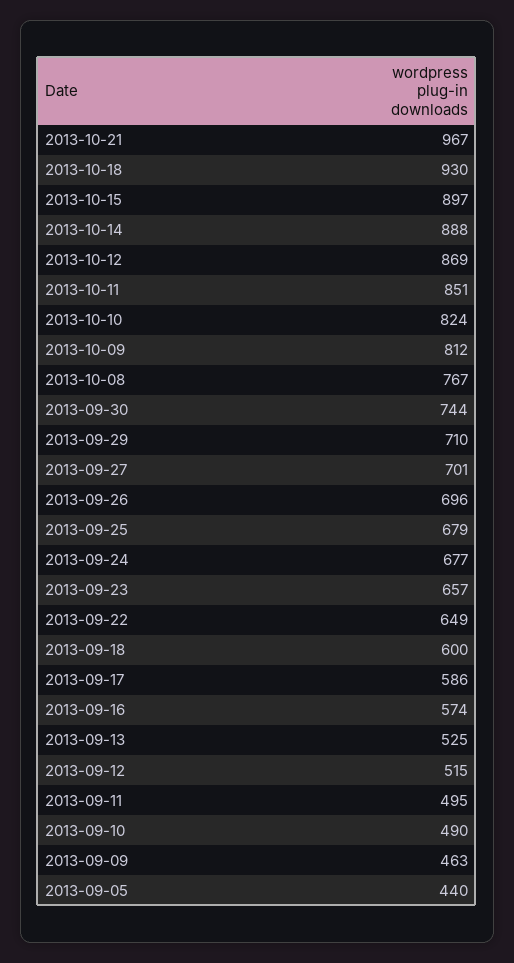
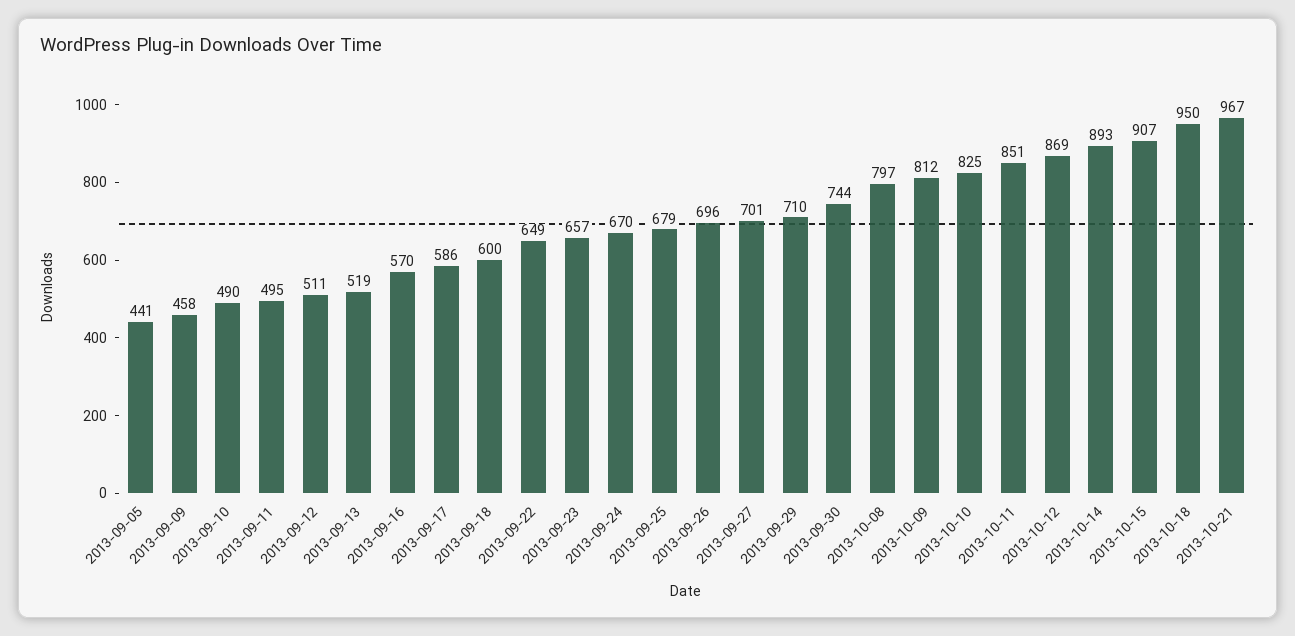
  {
    "2013-10-21": 967,
-   "2013-10-18": 930,
+   "2013-10-18": 950,
-   "2013-10-15": 897,
+   "2013-10-15": 907,
-   "2013-10-14": 888,
+   "2013-10-14": 893,
    "2013-10-12": 869,
    "2013-10-11": 851,
-   "2013-10-10": 824,
+   "2013-10-10": 825,
    "2013-10-09": 812,
-   "2013-10-08": 767,
+   "2013-10-08": 797,
    "2013-09-30": 744,
    "2013-09-29": 710,
    "2013-09-27": 701,
    "2013-09-26": 696,
    "2013-09-25": 679,
-   "2013-09-24": 677,
+   "2013-09-24": 670,
    "2013-09-23": 657,
    "2013-09-22": 649,
    "2013-09-18": 600,
    "2013-09-17": 586,
-   "2013-09-16": 574,
+   "2013-09-16": 570,
-   "2013-09-13": 525,
+   "2013-09-13": 519,
-   "2013-09-12": 515,
+   "2013-09-12": 511,
    "2013-09-11": 495,
    "2013-09-10": 490,
-   "2013-09-09": 463,
+   "2013-09-09": 458,
-   "2013-09-05": 440
+   "2013-09-05": 441
  }

